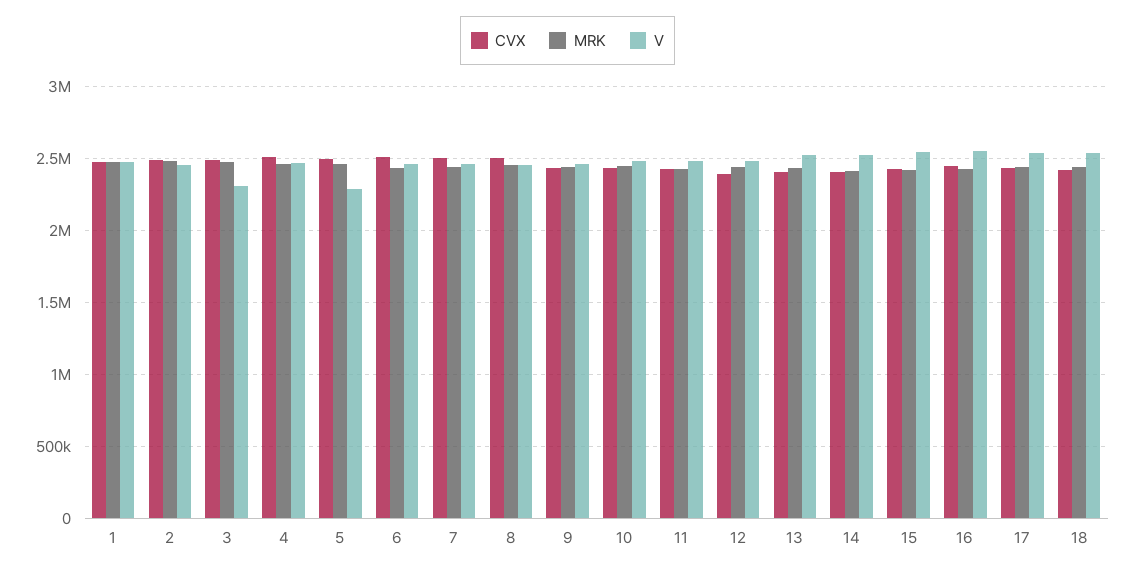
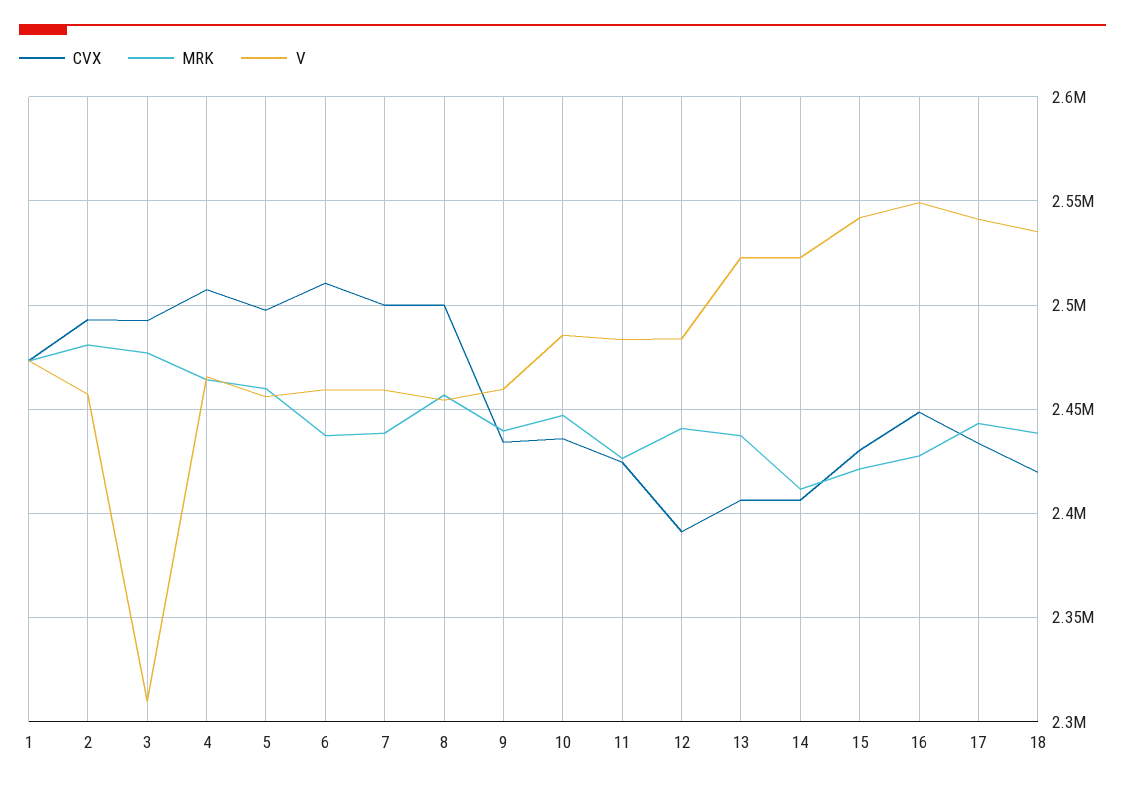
  {
    "CVX": {
      "1": 2475000,
      "2": 2495000,
      "3": 2490000,
      "4": 2505000,
      "5": 2495000,
      "6": 2510000,
      "7": 2500000,
      "8": 2500000,
      "9": 2435000,
      "10": 2435000,
      "11": 2425000,
      "12": 2390000,
      "13": 2405000,
      "14": 2405000,
      "15": 2430000,
      "16": 2450000,
      "17": 2435000,
      "18": 2420000
    },
    "MRK": {
      "1": 2475000,
      "2": 2480000,
      "3": 2475000,
      "4": 2465000,
      "5": 2460000,
      "6": 2435000,
      "7": 2440000,
      "8": 2455000,
      "9": 2440000,
      "10": 2445000,
      "11": 2425000,
      "12": 2440000,
      "13": 2435000,
      "14": 2410000,
      "15": 2420000,
      "16": 2430000,
      "17": 2445000,
      "18": 2440000
    },
    "V": {
      "1": 2475000,
      "2": 2455000,
      "3": 2310000,
      "4": 2465000,
-     "5": 2300000,
+     "5": 2455000,
      "6": 2460000,
      "7": 2460000,
      "8": 2455000,
      "9": 2460000,
      "10": 2485000,
      "11": 2485000,
      "12": 2485000,
      "13": 2525000,
      "14": 2525000,
      "15": 2540000,
      "16": 2550000,
      "17": 2540000,
      "18": 2535000
    }
  }

